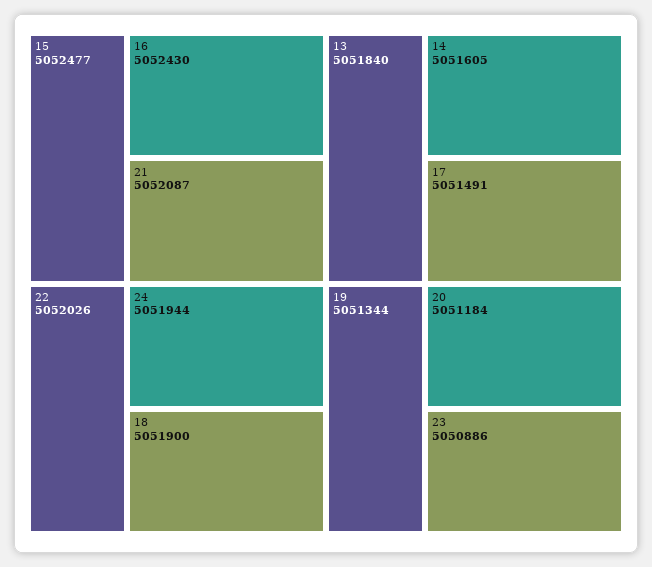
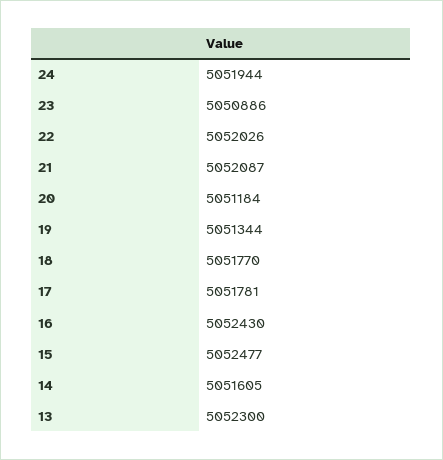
  {
    "15": 5052477,
    "16": 5052430,
    "21": 5052087,
    "22": 5052026,
    "24": 5051944,
-   "18": 5051900,
+   "18": 5051770,
-   "13": 5051840,
+   "13": 5052300,
    "14": 5051605,
-   "17": 5051491,
+   "17": 5051781,
    "19": 5051344,
    "20": 5051184,
    "23": 5050886
  }

